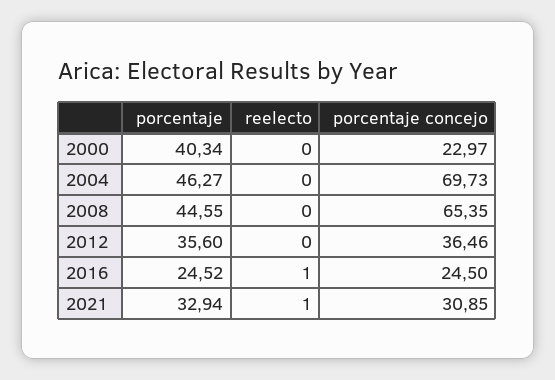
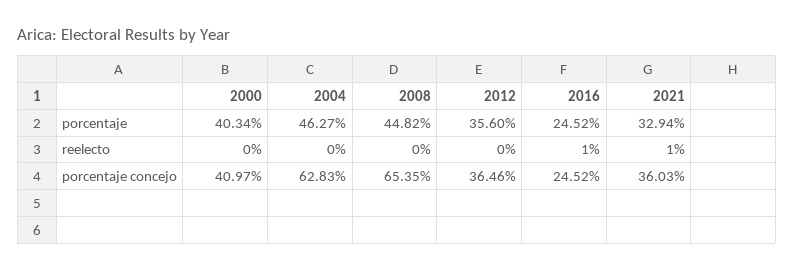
  {
    "porcentaje": {
      "2000": 40.34,
      "2004": 46.27,
-     "2008": 44.55,
+     "2008": 44.82,
      "2012": 35.6,
      "2016": 24.52,
      "2021": 32.94
    },
    "reelecto": {
      "2000": 0,
      "2004": 0,
      "2008": 0,
      "2012": 0,
      "2016": 1,
      "2021": 1
    },
    "porcentaje concejo": {
-     "2000": 22.97,
+     "2000": 40.97,
-     "2004": 69.73,
+     "2004": 62.83,
      "2008": 65.35,
      "2012": 36.46,
-     "2016": 24.5,
+     "2016": 24.52,
-     "2021": 30.85
+     "2021": 36.03
    }
  }

